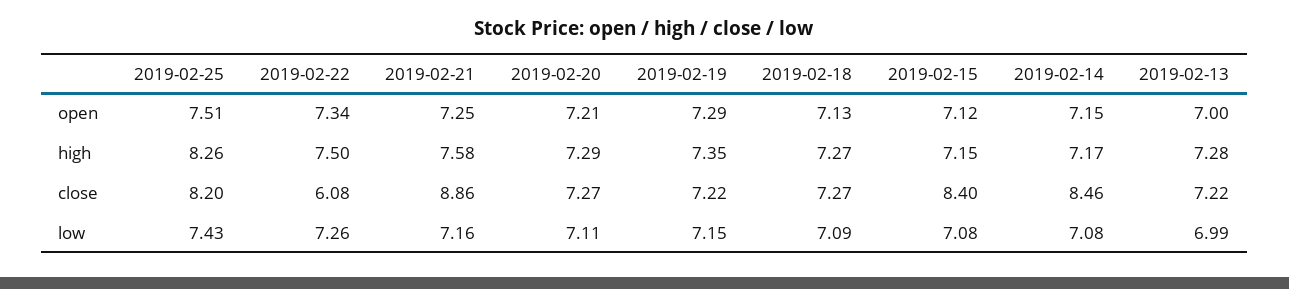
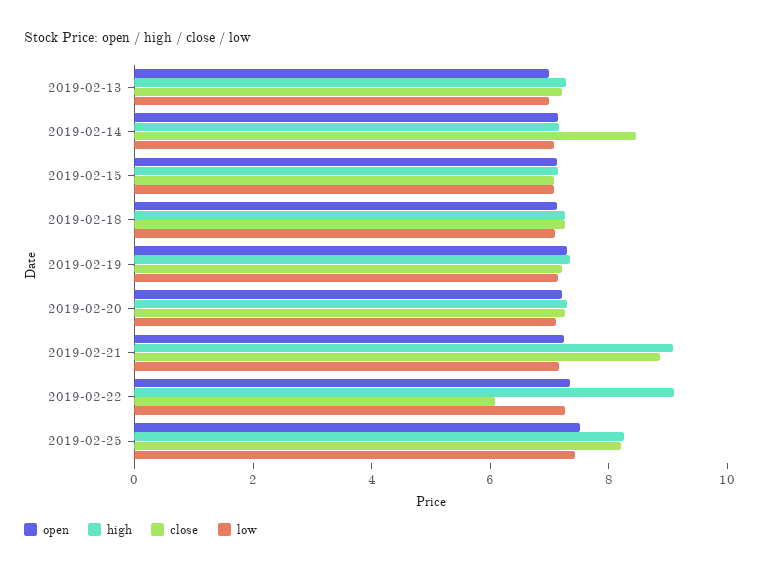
  {
    "open": {
      "2019-02-25": 7.51,
      "2019-02-22": 7.34,
      "2019-02-21": 7.25,
      "2019-02-20": 7.21,
      "2019-02-19": 7.29,
      "2019-02-18": 7.13,
      "2019-02-15": 7.12,
      "2019-02-14": 7.15,
      "2019-02-13": 7
    },
    "high": {
      "2019-02-25": 8.26,
-     "2019-02-22": 7.5,
+     "2019-02-22": 9,
-     "2019-02-21": 7.58,
+     "2019-02-21": 9,
      "2019-02-20": 7.29,
      "2019-02-19": 7.35,
      "2019-02-18": 7.27,
      "2019-02-15": 7.15,
      "2019-02-14": 7.17,
      "2019-02-13": 7.28
    },
    "close": {
      "2019-02-25": 8.2,
      "2019-02-22": 6.08,
      "2019-02-21": 8.86,
      "2019-02-20": 7.27,
      "2019-02-19": 7.22,
      "2019-02-18": 7.27,
-     "2019-02-15": 8.4,
+     "2019-02-15": 7,
      "2019-02-14": 8.46,
      "2019-02-13": 7.22
    },
    "low": {
      "2019-02-25": 7.43,
      "2019-02-22": 7.26,
      "2019-02-21": 7.16,
      "2019-02-20": 7.11,
      "2019-02-19": 7.15,
      "2019-02-18": 7.09,
      "2019-02-15": 7.08,
      "2019-02-14": 7.08,
      "2019-02-13": 6.99
    }
  }

